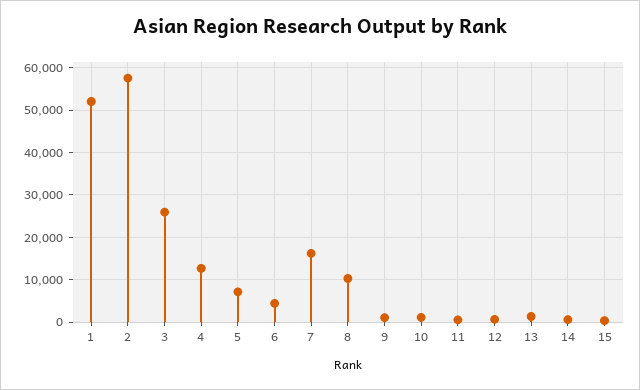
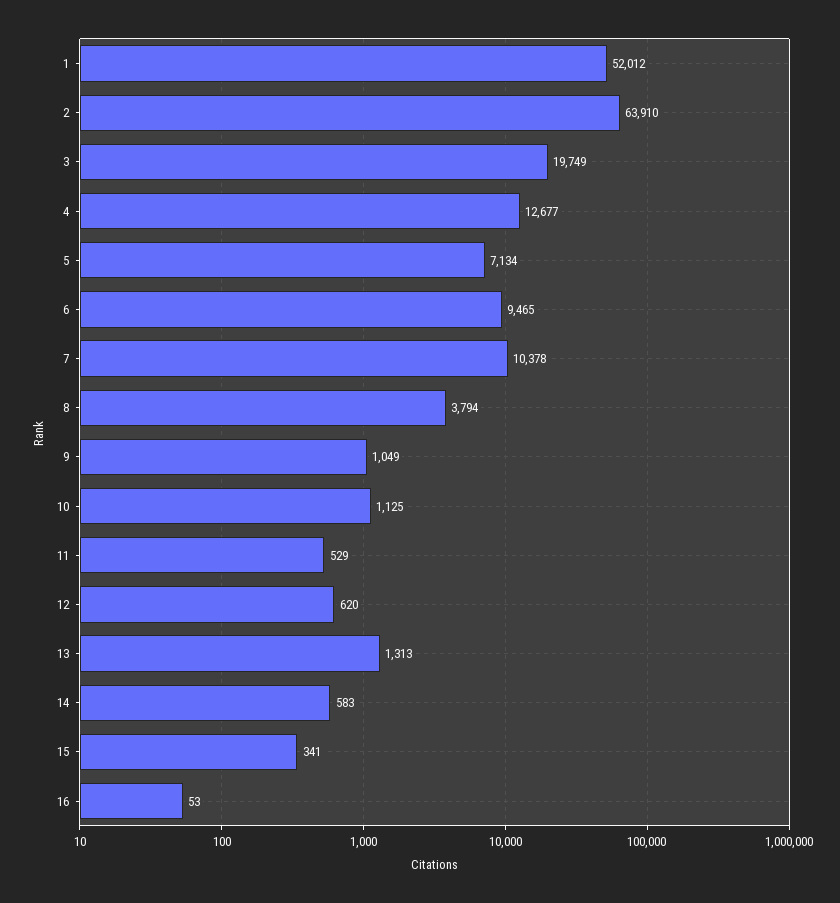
  {
    "1": 52012,
-   "2": 58000,
+   "2": 63910,
-   "3": 26000,
+   "3": 19749,
    "4": 12677,
    "5": 7134,
-   "6": 4000,
+   "6": 9465,
-   "7": 16000,
+   "7": 10378,
-   "8": 10000,
+   "8": 3794,
    "9": 1049,
    "10": 1125,
    "11": 529,
    "12": 620,
    "13": 1313,
    "14": 583,
-   "15": 341
+   "15": 341,
+   "16": 53
  }

